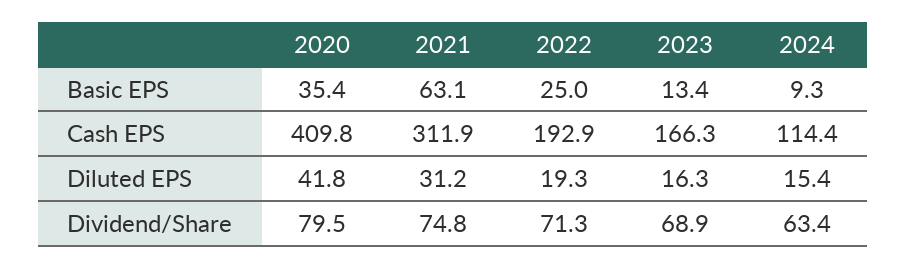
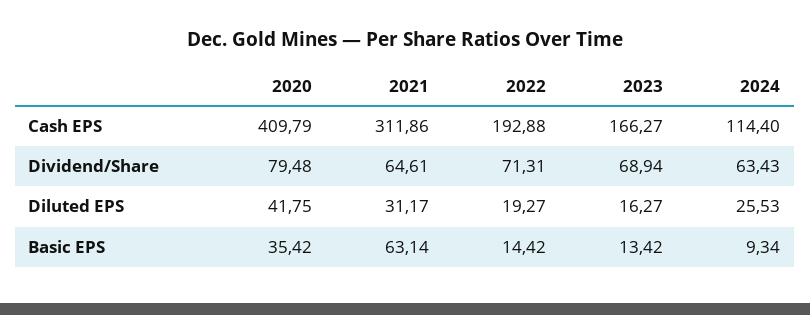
  {
    "2020": {
      "Basic EPS": 35.42,
      "Cash EPS": 409.79,
      "Diluted EPS": 41.75,
      "Dividend/Share": 79.48
    },
    "2021": {
      "Basic EPS": 63.14,
      "Cash EPS": 311.86,
      "Diluted EPS": 31.17,
-     "Dividend/Share": 74.8
+     "Dividend/Share": 64.61
    },
    "2022": {
-     "Basic EPS": 25,
+     "Basic EPS": 14.42,
      "Cash EPS": 192.88,
      "Diluted EPS": 19.27,
      "Dividend/Share": 71.31
    },
    "2023": {
      "Basic EPS": 13.42,
      "Cash EPS": 166.27,
      "Diluted EPS": 16.27,
      "Dividend/Share": 68.94
    },
    "2024": {
      "Basic EPS": 9.34,
      "Cash EPS": 114.4,
-     "Diluted EPS": 15.4,
+     "Diluted EPS": 25.53,
      "Dividend/Share": 63.43
    }
  }

